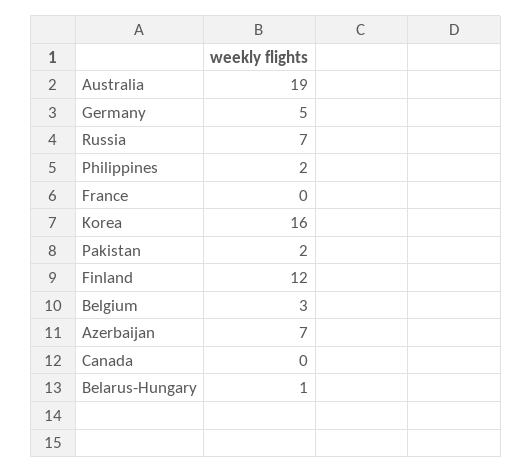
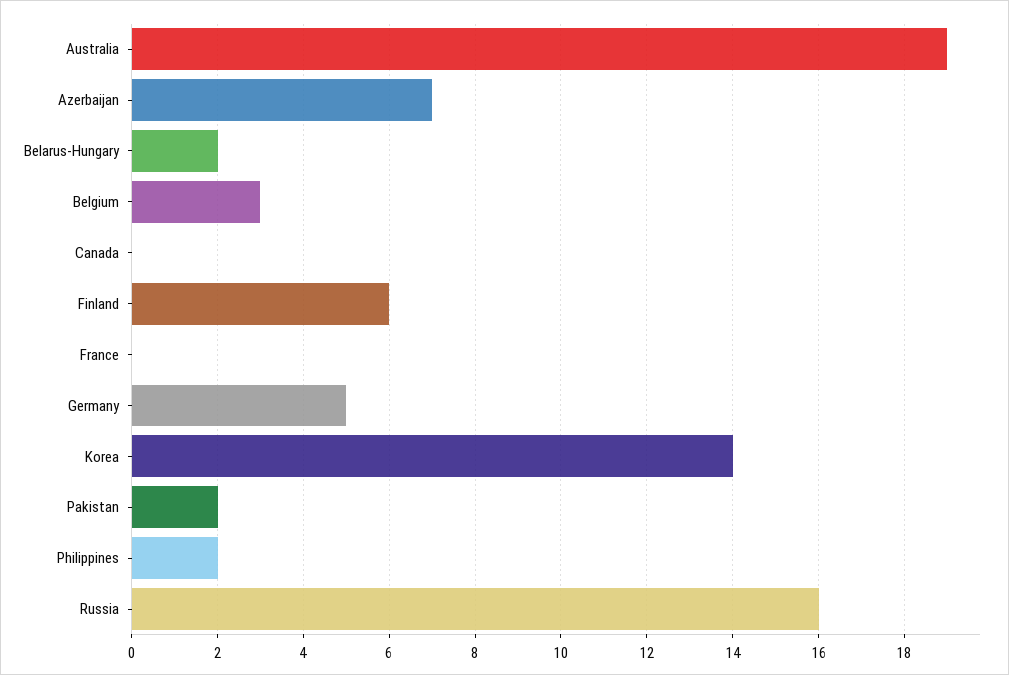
  {
    "Australia": 19,
    "Germany": 5,
-   "Russia": 7,
+   "Russia": 16,
    "Philippines": 2,
    "France": 0,
-   "Korea": 16,
+   "Korea": 14,
    "Pakistan": 2,
-   "Finland": 12,
+   "Finland": 6,
    "Belgium": 3,
    "Azerbaijan": 7,
    "Canada": 0,
-   "Belarus-Hungary": 1
+   "Belarus-Hungary": 2
  }

